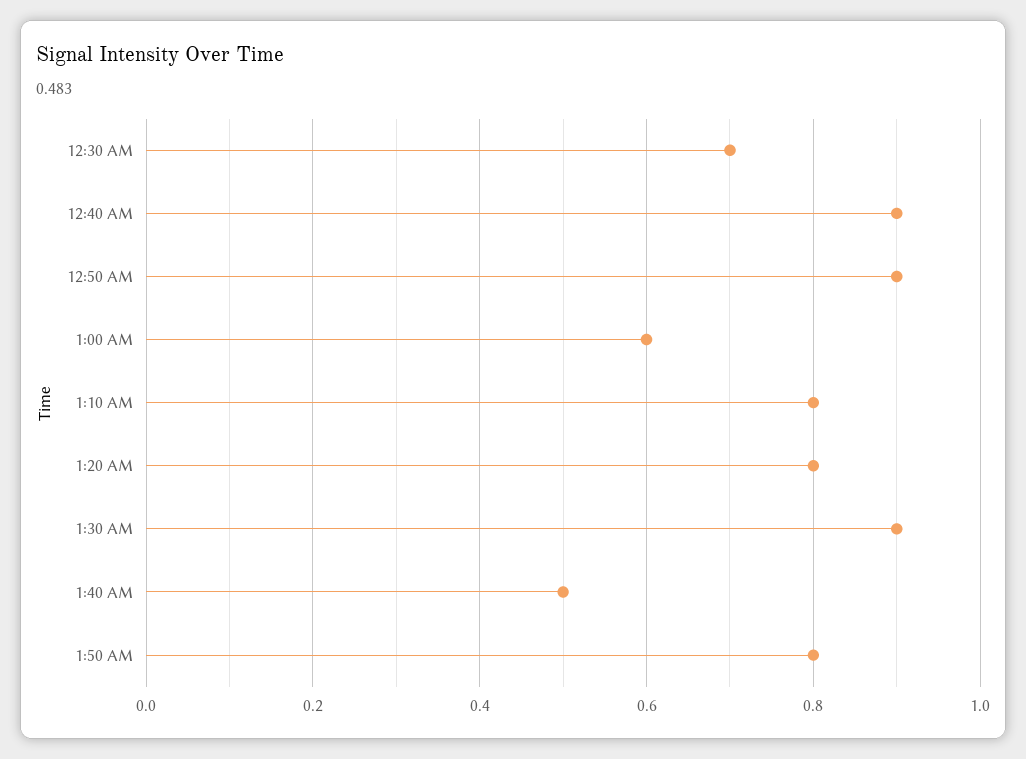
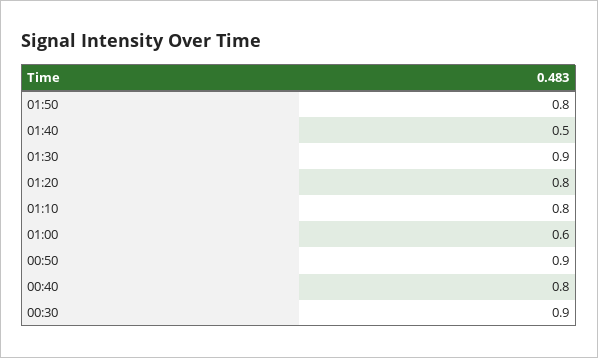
  {
-   "12:30 AM": 0.7,
+   "12:30 AM": 0.9,
-   "12:40 AM": 0.9,
+   "12:40 AM": 0.8,
    "12:50 AM": 0.9,
    "1:00 AM": 0.6,
    "1:10 AM": 0.8,
    "1:20 AM": 0.8,
    "1:30 AM": 0.9,
    "1:40 AM": 0.5,
    "1:50 AM": 0.8
  }

